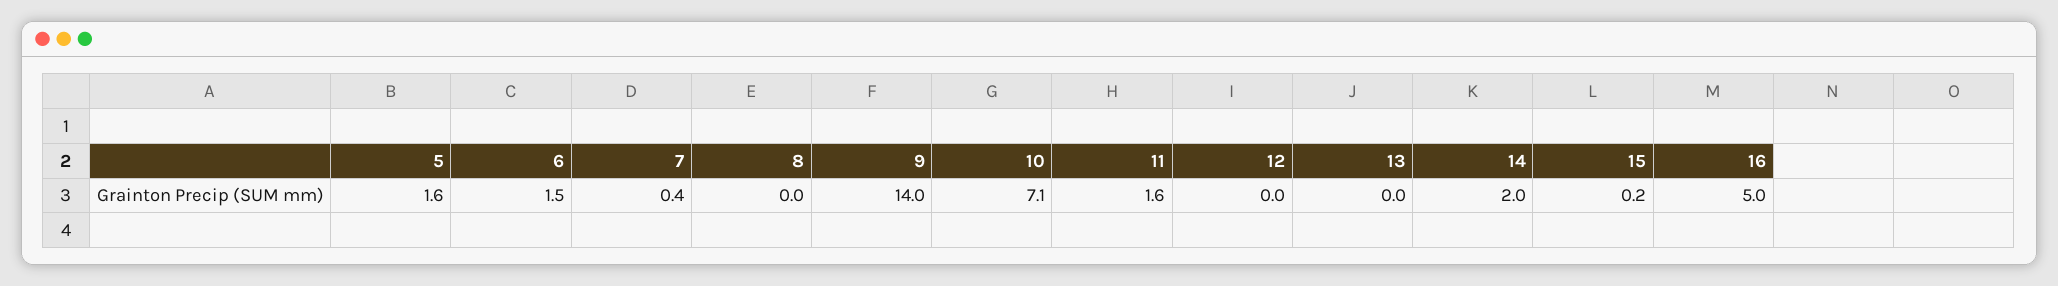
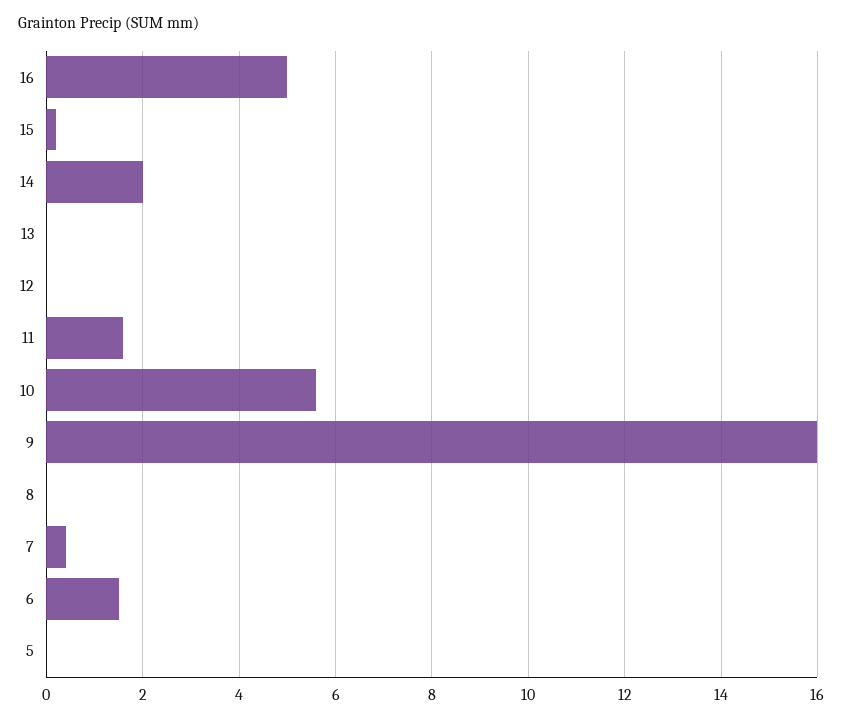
  {
-   "5": 1.6,
+   "5": 0,
    "6": 1.5,
    "7": 0.4,
    "8": 0,
-   "9": 14,
+   "9": 16,
-   "10": 7.1,
+   "10": 5.5,
    "11": 1.6,
    "12": 0,
    "13": 0,
    "14": 2,
    "15": 0.2,
    "16": 5
  }

